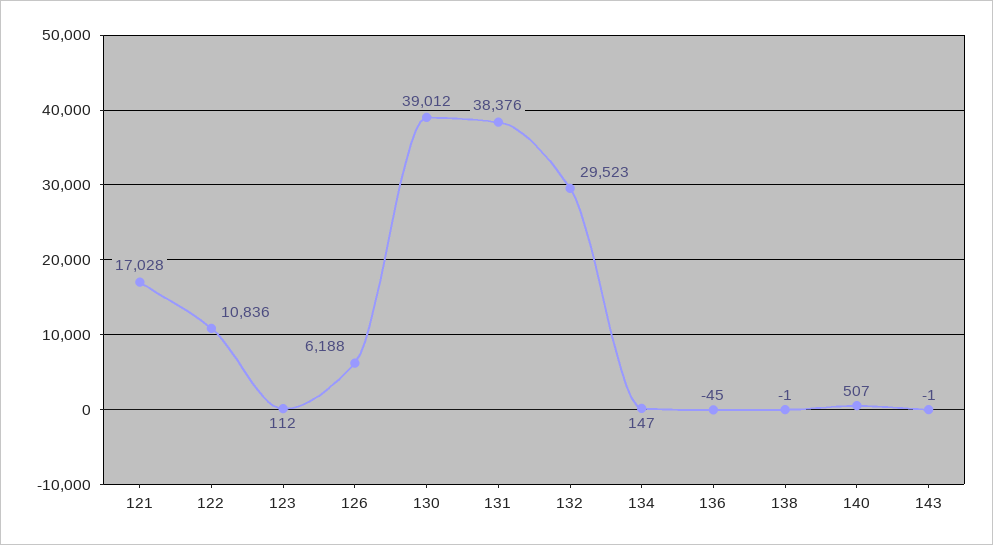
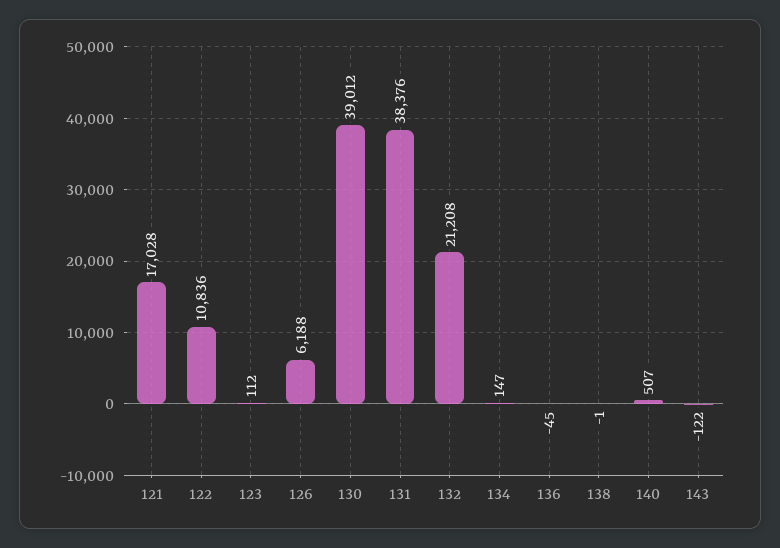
  {
    "121": 17028,
    "122": 10836,
    "123": 112,
    "126": 6188,
    "130": 39012,
    "131": 38376,
-   "132": 29523,
+   "132": 21208,
    "134": 147,
    "136": -45,
    "138": -1,
    "140": 507,
-   "143": -1
+   "143": -122
  }

